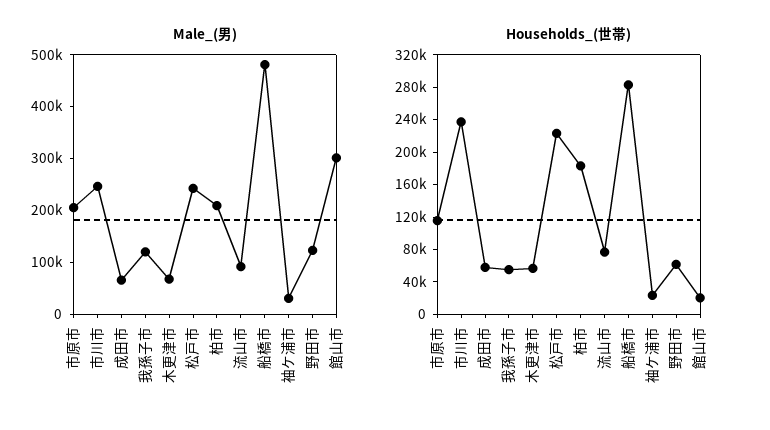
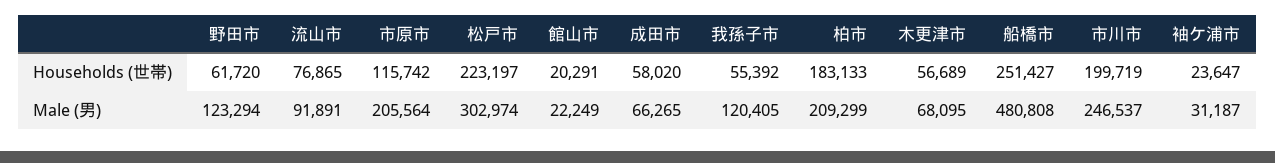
  {
    "Male_(男)": {
      "市原市": 205564,
      "市川市": 246537,
      "成田市": 66265,
      "我孫子市": 120405,
      "木更津市": 68095,
-     "松戸市": 240000,
+     "松戸市": 302974,
      "柏市": 209299,
      "流山市": 91891,
      "船橋市": 480808,
      "袖ケ浦市": 31187,
      "野田市": 123294,
-     "館山市": 300000
+     "館山市": 22249
    },
    "Households_(世帯)": {
      "市原市": 115742,
-     "市川市": 240000,
+     "市川市": 199719,
      "成田市": 58020,
      "我孫子市": 55392,
      "木更津市": 56689,
      "松戸市": 223197,
      "柏市": 183133,
      "流山市": 76865,
-     "船橋市": 280000,
+     "船橋市": 251427,
      "袖ケ浦市": 23647,
      "野田市": 61720,
      "館山市": 20291
    }
  }

